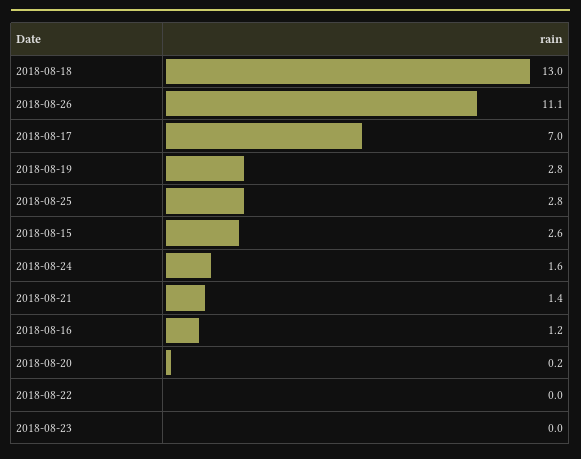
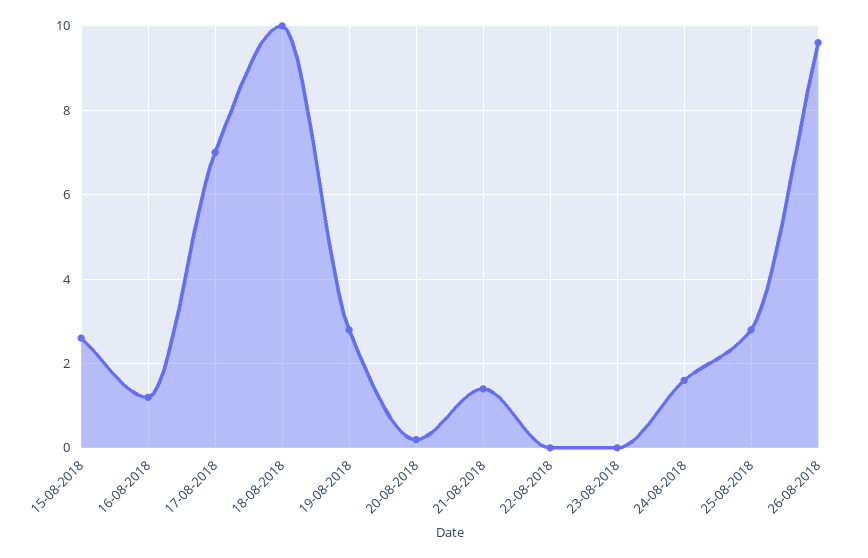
  {
-   "2018-08-18": 13,
+   "2018-08-18": 10,
-   "2018-08-26": 11.1,
+   "2018-08-26": 9.5,
    "2018-08-17": 7,
    "2018-08-19": 2.8,
    "2018-08-25": 2.8,
    "2018-08-15": 2.6,
    "2018-08-24": 1.6,
    "2018-08-21": 1.4,
    "2018-08-16": 1.2,
    "2018-08-20": 0.2,
    "2018-08-22": 0,
    "2018-08-23": 0
  }

